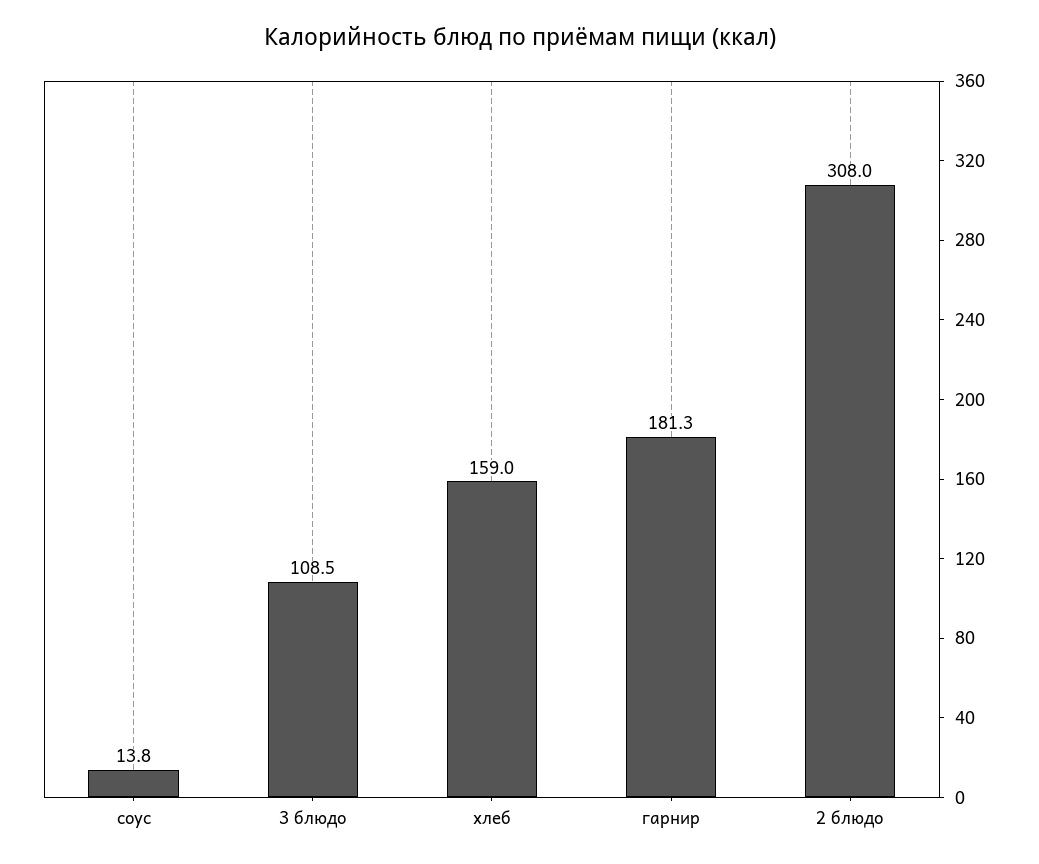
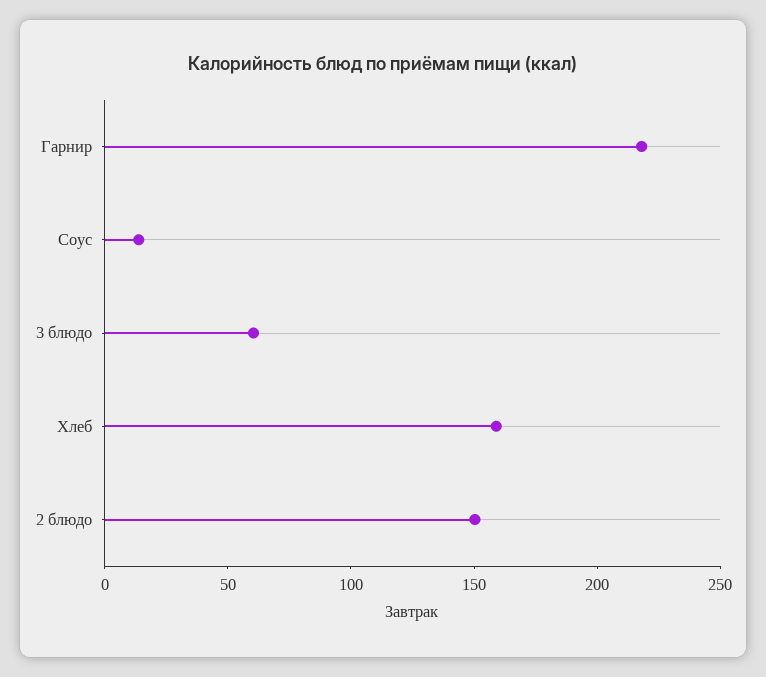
  {
    "соус": 13.8,
-   "3 блюдо": 108.5,
+   "3 блюдо": 60,
    "хлеб": 159,
-   "гарнир": 181.3,
+   "гарнир": 220,
-   "2 блюдо": 308
+   "2 блюдо": 150
  }

